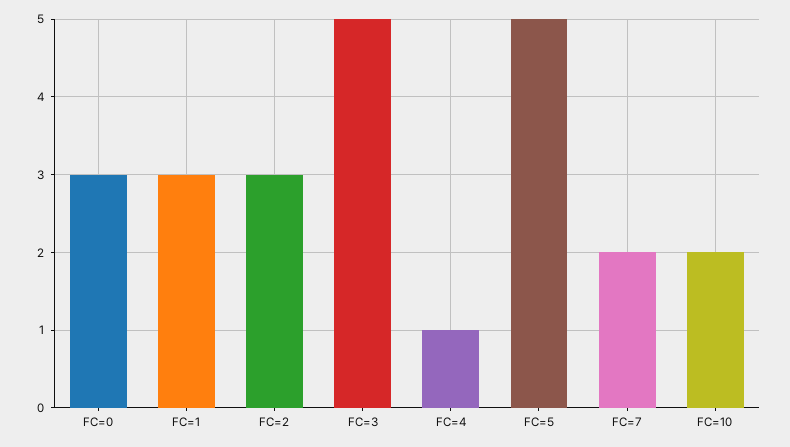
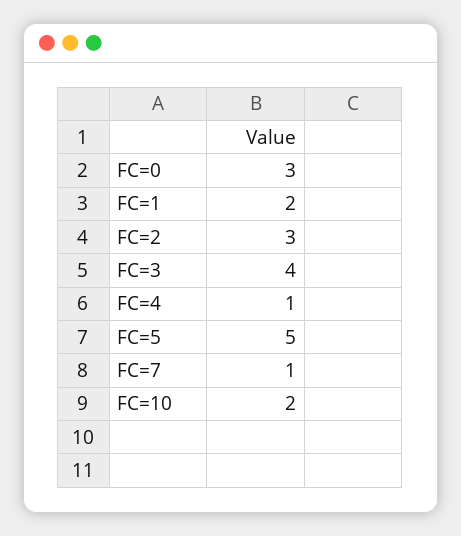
  {
    "FC=0": 3,
-   "FC=1": 3,
+   "FC=1": 2,
    "FC=2": 3,
-   "FC=3": 5,
+   "FC=3": 4,
    "FC=4": 1,
    "FC=5": 5,
-   "FC=7": 2,
+   "FC=7": 1,
    "FC=10": 2
  }

